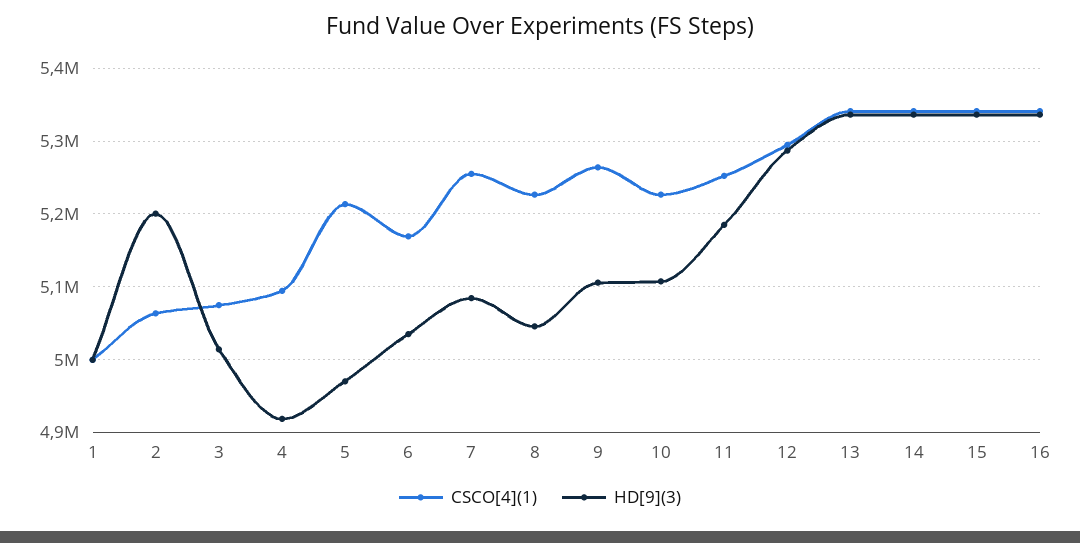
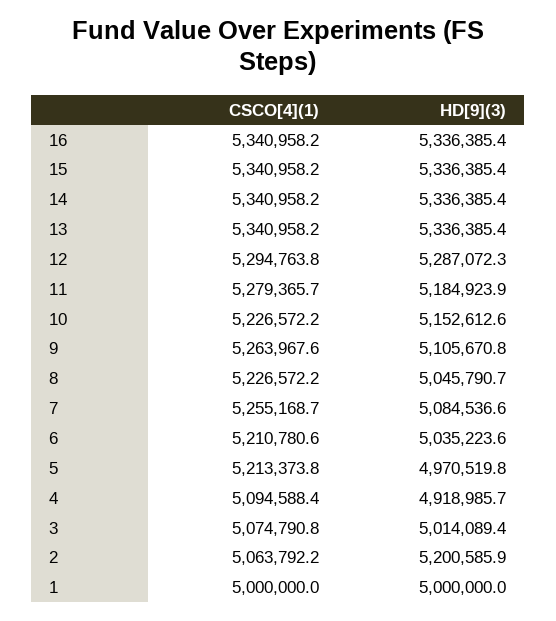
  {
    "CSCO[4](1)": {
      "1": 5000000,
      "2": 5063792.2,
      "3": 5074790.8,
      "4": 5094588.4,
      "5": 5213373.8,
-     "6": 5170000,
+     "6": 5210780.6,
      "7": 5255168.7,
      "8": 5226572.2,
      "9": 5263967.6,
      "10": 5226572.2,
-     "11": 5250000,
+     "11": 5279365.7,
      "12": 5294763.8,
      "13": 5340958.2,
      "14": 5340958.2,
      "15": 5340958.2,
      "16": 5340958.2
    },
    "HD[9](3)": {
      "1": 5000000,
      "2": 5200585.9,
      "3": 5014089.4,
      "4": 4918985.7,
      "5": 4970519.8,
      "6": 5035223.6,
      "7": 5084536.6,
      "8": 5045790.7,
      "9": 5105670.8,
-     "10": 5110000,
+     "10": 5152612.6,
      "11": 5184923.9,
      "12": 5287072.3,
      "13": 5336385.4,
      "14": 5336385.4,
      "15": 5336385.4,
      "16": 5336385.4
    }
  }

